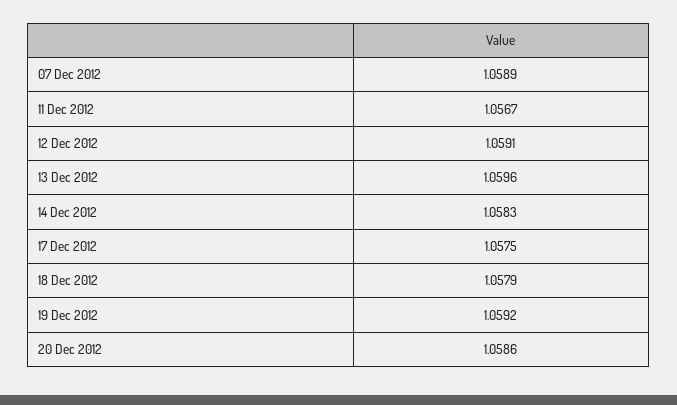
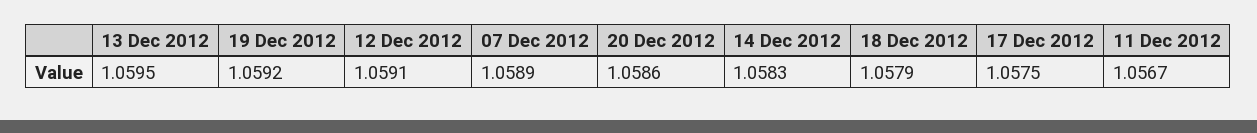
  {
    "07 Dec 2012": 1.0589,
    "11 Dec 2012": 1.0567,
    "12 Dec 2012": 1.0591,
-   "13 Dec 2012": 1.0596,
+   "13 Dec 2012": 1.0595,
    "14 Dec 2012": 1.0583,
    "17 Dec 2012": 1.0575,
    "18 Dec 2012": 1.0579,
    "19 Dec 2012": 1.0592,
    "20 Dec 2012": 1.0586
  }

